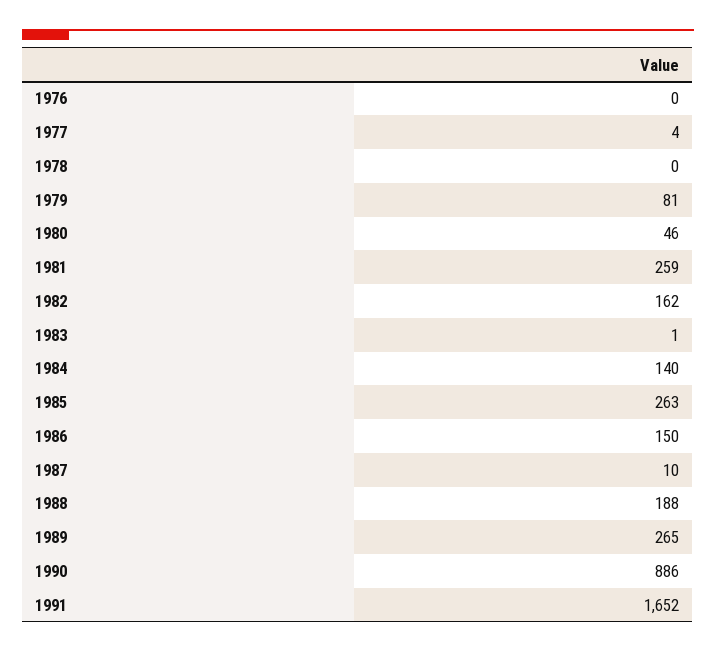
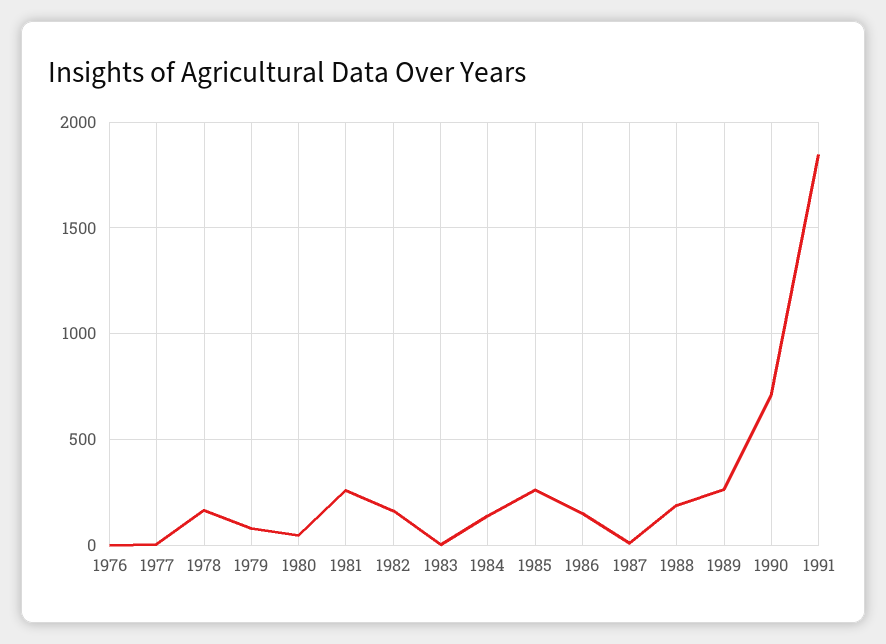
  {
    "1976": 0,
    "1977": 4,
-   "1978": 0,
+   "1978": 150,
    "1979": 81,
    "1980": 46,
    "1981": 259,
    "1982": 162,
    "1983": 1,
    "1984": 140,
    "1985": 263,
    "1986": 150,
    "1987": 10,
    "1988": 188,
    "1989": 265,
-   "1990": 886,
+   "1990": 700,
-   "1991": 1652
+   "1991": 1850
  }

